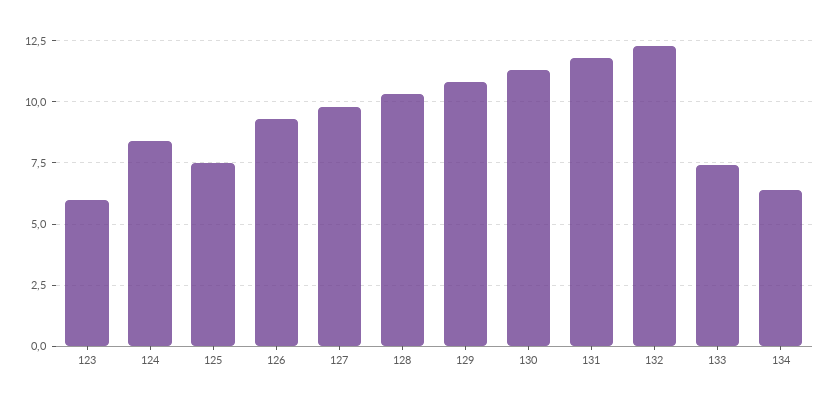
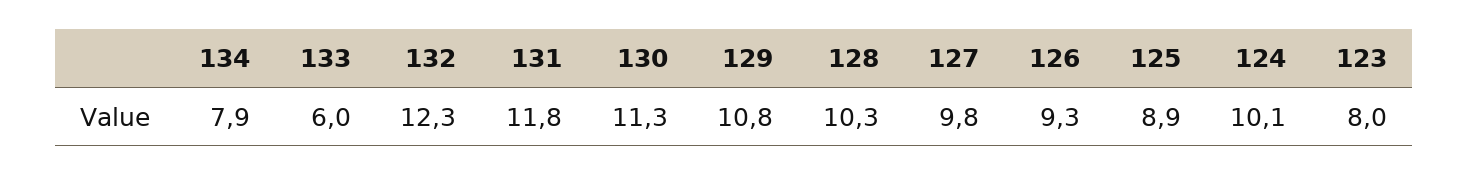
  {
-   "123": 6,
+   "123": 8,
-   "124": 8.5,
+   "124": 10.1,
-   "125": 7.5,
+   "125": 8.9,
    "126": 9.3,
    "127": 9.8,
    "128": 10.3,
    "129": 10.8,
    "130": 11.3,
    "131": 11.8,
    "132": 12.3,
-   "133": 7.5,
+   "133": 6,
-   "134": 6.5
+   "134": 7.9
  }

